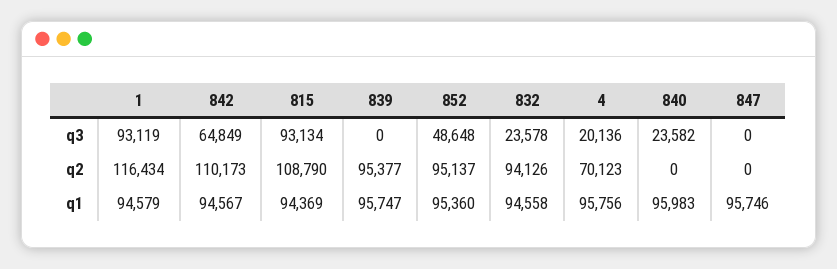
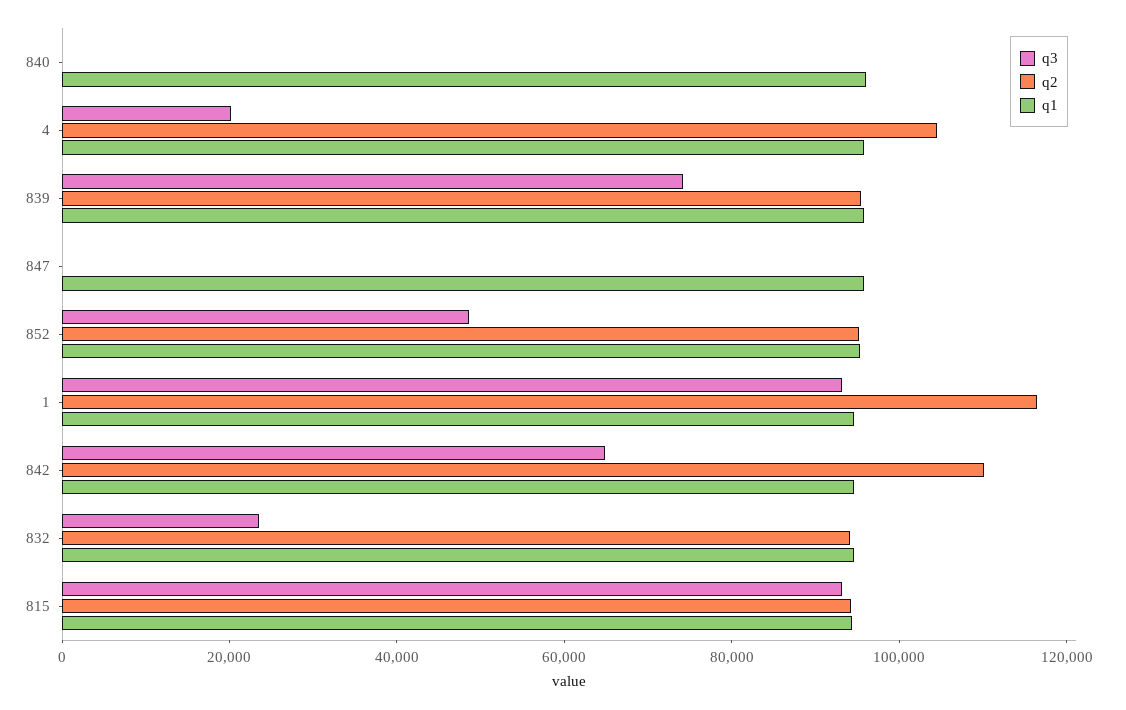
  {
    "q3": {
      "1": 93119,
      "842": 64849,
      "815": 93134,
-     "839": 0,
+     "839": 75000,
      "852": 48648,
      "832": 23578,
      "4": 20136,
-     "840": 23582,
+     "840": 0,
      "847": 0
    },
    "q2": {
      "1": 116434,
      "842": 110173,
-     "815": 108790,
+     "815": 95000,
      "839": 95377,
      "852": 95137,
      "832": 94126,
-     "4": 70123,
+     "4": 105000,
      "840": 0,
      "847": 0
    },
    "q1": {
      "1": 94579,
      "842": 94567,
      "815": 94369,
      "839": 95747,
      "852": 95360,
      "832": 94558,
      "4": 95756,
      "840": 95983,
      "847": 95746
    }
  }

